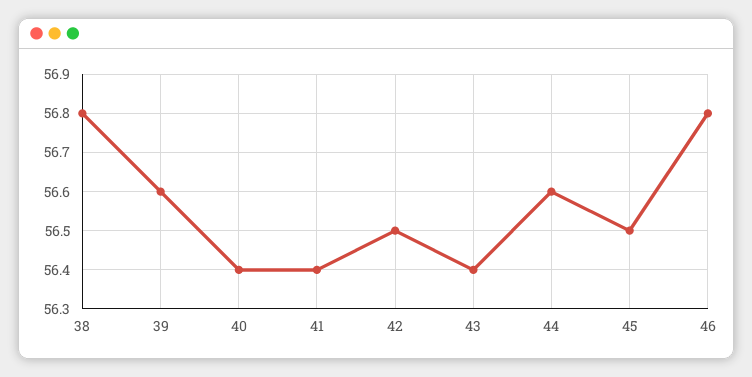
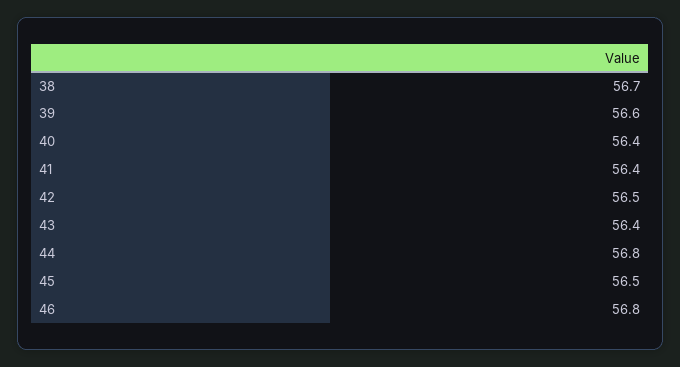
  {
-   "38": 56.8,
+   "38": 56.7,
    "39": 56.6,
    "40": 56.4,
    "41": 56.4,
    "42": 56.5,
    "43": 56.4,
-   "44": 56.6,
+   "44": 56.8,
    "45": 56.5,
    "46": 56.8
  }

